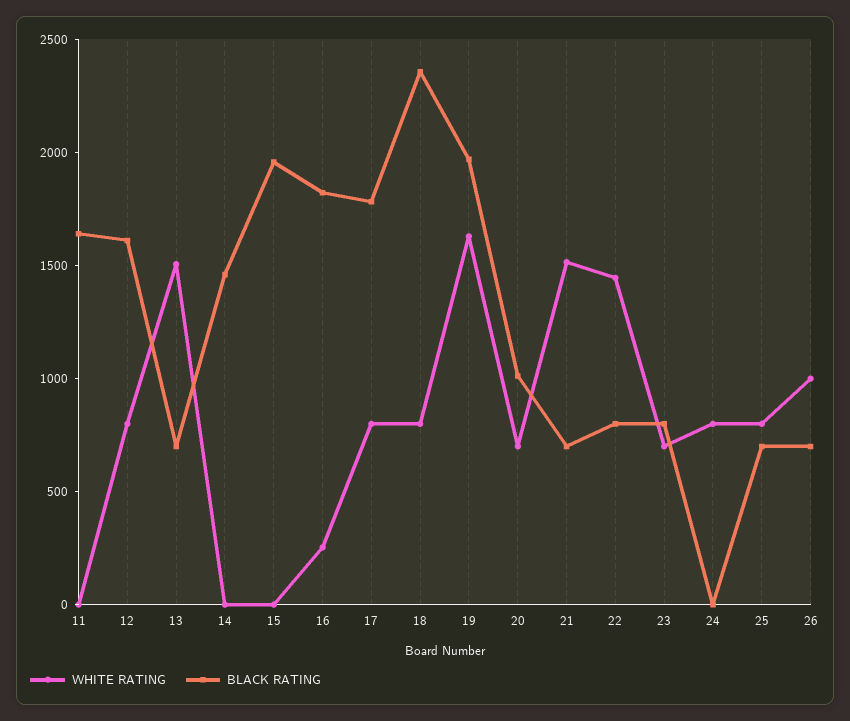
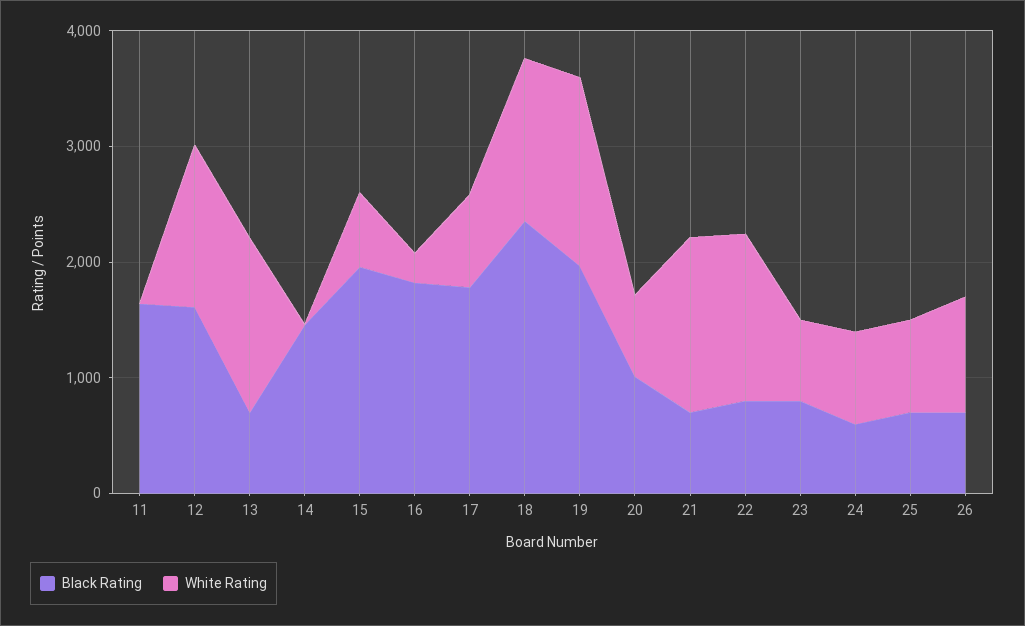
  {
    "WHITE RATING": {
      "11": 0,
-     "12": 800,
+     "12": 1400,
      "13": 1500,
      "14": 0,
-     "15": 0,
+     "15": 600,
      "16": 300,
      "17": 800,
-     "18": 800,
+     "18": 1400,
      "19": 1600,
      "20": 700,
      "21": 1500,
      "22": 1400,
      "23": 700,
      "24": 800,
      "25": 800,
      "26": 1000
    },
    "BLACK RATING": {
      "11": 1600,
      "12": 1600,
      "13": 700,
      "14": 1500,
      "15": 2000,
      "16": 1800,
      "17": 1800,
      "18": 2400,
      "19": 2000,
      "20": 1000,
      "21": 700,
      "22": 800,
      "23": 800,
-     "24": 0,
+     "24": 600,
      "25": 700,
      "26": 700
    }
  }

